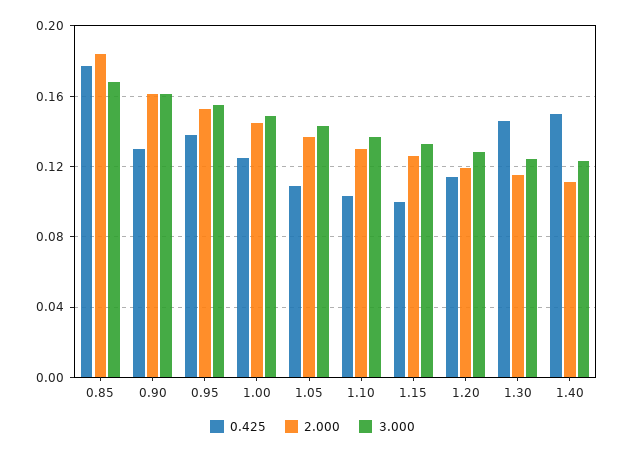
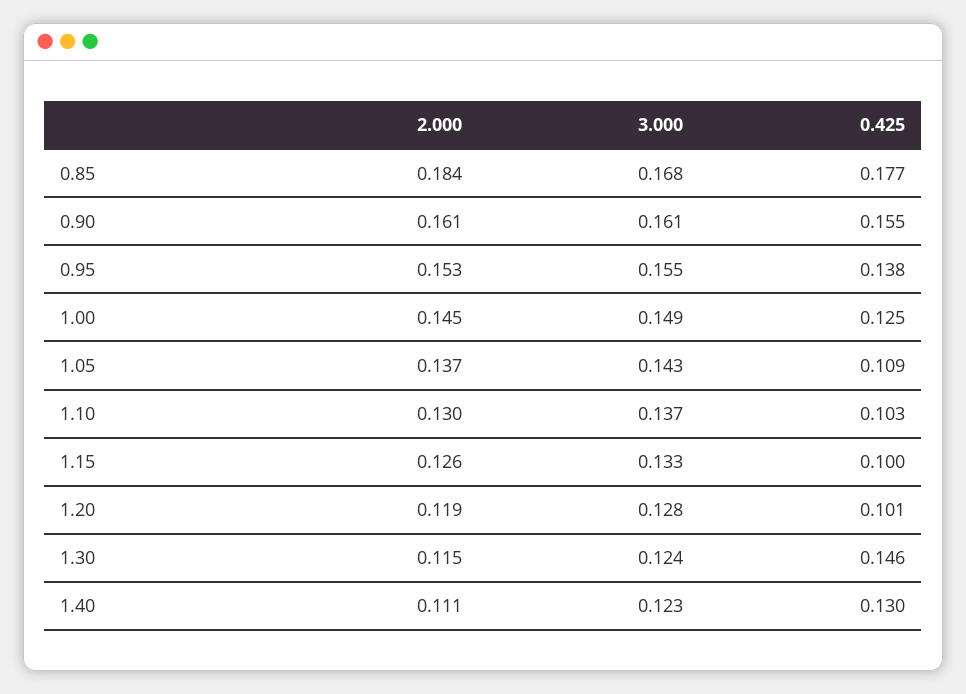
  {
    "0.425": {
      "0.85": 0.177,
-     "0.90": 0.13,
+     "0.90": 0.155,
      "0.95": 0.138,
      "1.00": 0.125,
      "1.05": 0.109,
      "1.10": 0.103,
      "1.15": 0.1,
-     "1.20": 0.115,
+     "1.20": 0.101,
      "1.30": 0.146,
-     "1.40": 0.15
+     "1.40": 0.13
    },
    "2.000": {
      "0.85": 0.184,
      "0.90": 0.161,
      "0.95": 0.153,
      "1.00": 0.145,
      "1.05": 0.137,
      "1.10": 0.13,
      "1.15": 0.126,
      "1.20": 0.119,
      "1.30": 0.115,
      "1.40": 0.111
    },
    "3.000": {
      "0.85": 0.168,
      "0.90": 0.161,
      "0.95": 0.155,
      "1.00": 0.149,
      "1.05": 0.143,
      "1.10": 0.137,
      "1.15": 0.133,
      "1.20": 0.128,
      "1.30": 0.124,
      "1.40": 0.123
    }
  }

